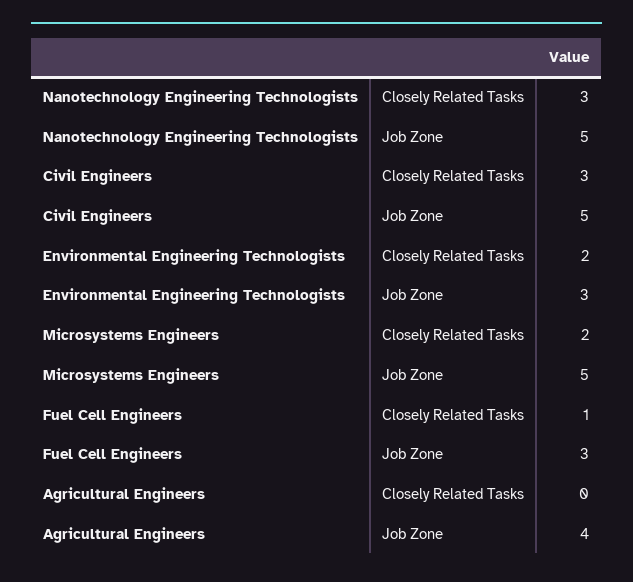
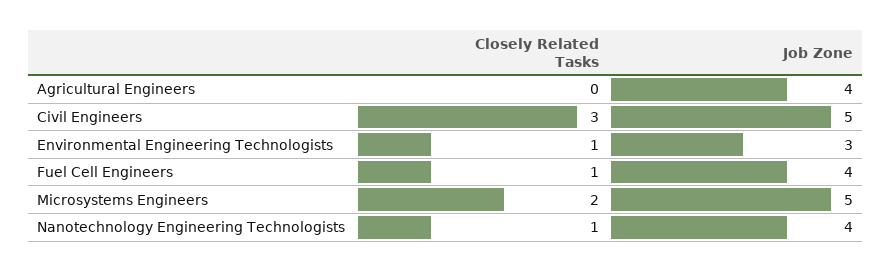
  {
    "Nanotechnology Engineering Technologists": {
-     "Closely Related Tasks": 3,
+     "Closely Related Tasks": 1,
-     "Job Zone": 5
+     "Job Zone": 4
    },
    "Civil Engineers": {
      "Closely Related Tasks": 3,
      "Job Zone": 5
    },
    "Environmental Engineering Technologists": {
-     "Closely Related Tasks": 2,
+     "Closely Related Tasks": 1,
      "Job Zone": 3
    },
    "Microsystems Engineers": {
      "Closely Related Tasks": 2,
      "Job Zone": 5
    },
    "Fuel Cell Engineers": {
      "Closely Related Tasks": 1,
-     "Job Zone": 3
+     "Job Zone": 4
    },
    "Agricultural Engineers": {
      "Closely Related Tasks": 0,
      "Job Zone": 4
    }
  }

